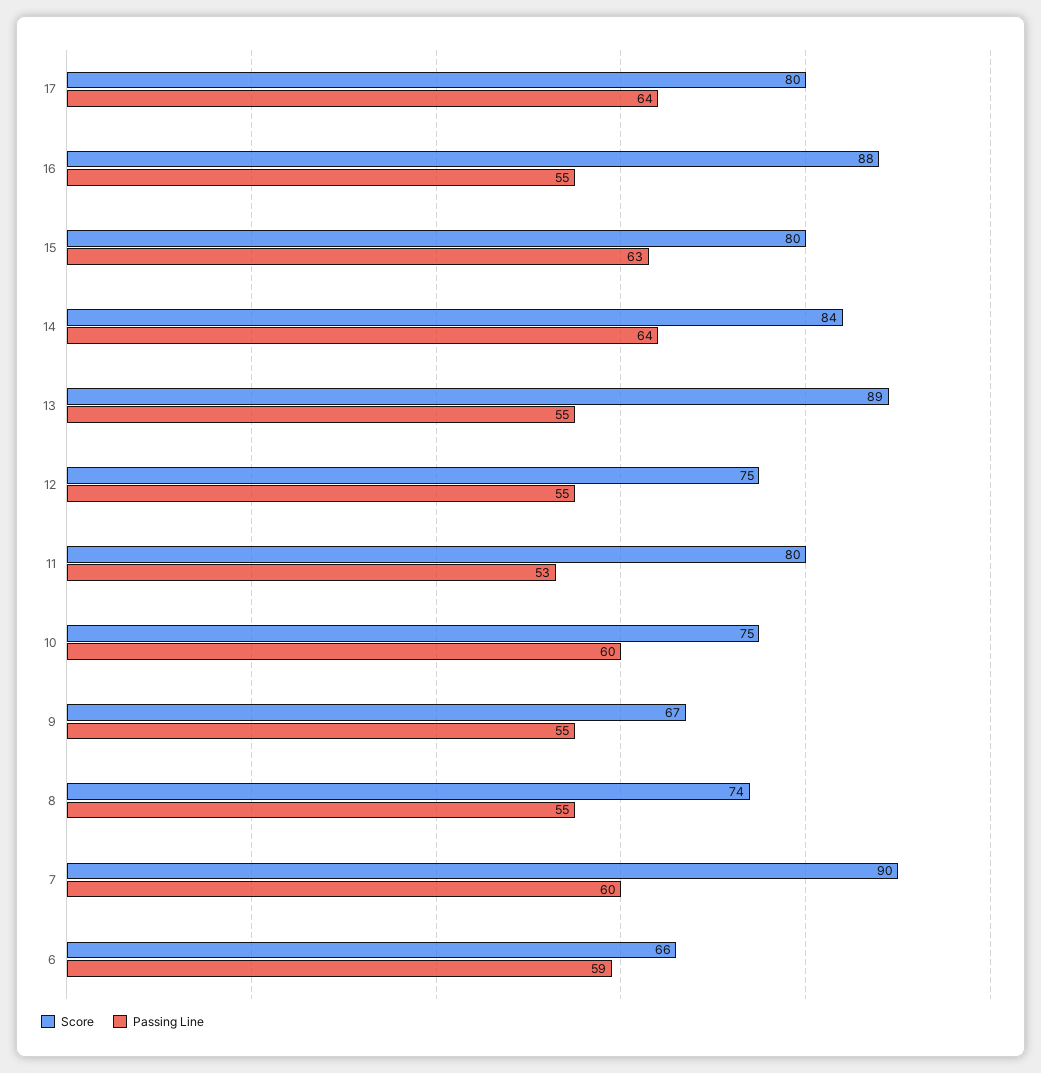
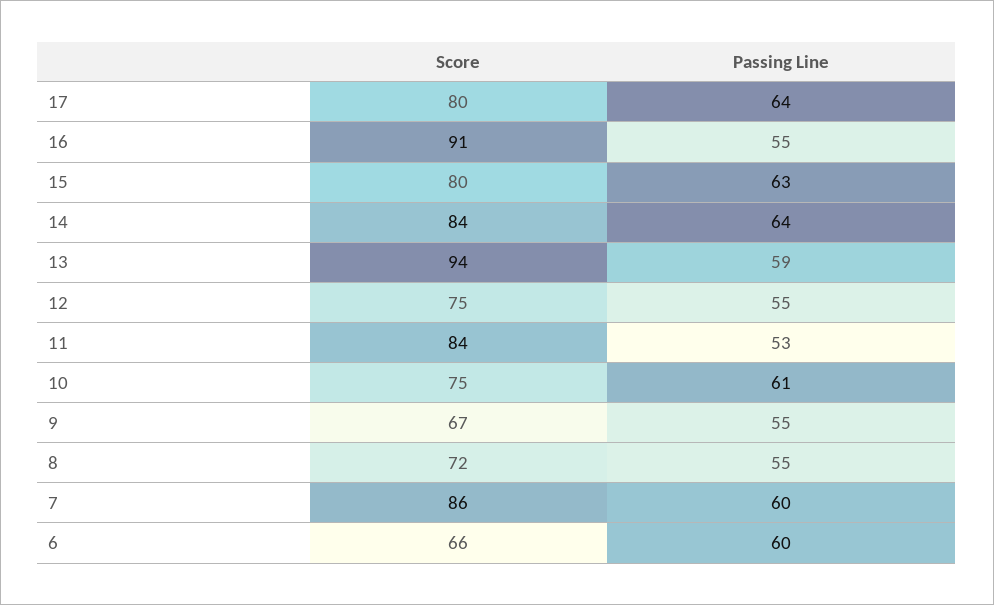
  {
    "Score": {
      "17": 80,
-     "16": 88,
+     "16": 91,
      "15": 80,
      "14": 84,
-     "13": 89,
+     "13": 94,
      "12": 75,
-     "11": 80,
+     "11": 84,
      "10": 75,
      "9": 67,
-     "8": 74,
+     "8": 72,
-     "7": 90,
+     "7": 86,
      "6": 66
    },
    "Passing Line": {
      "17": 64,
      "16": 55,
      "15": 63,
      "14": 64,
-     "13": 55,
+     "13": 59,
      "12": 55,
      "11": 53,
-     "10": 60,
+     "10": 61,
      "9": 55,
      "8": 55,
      "7": 60,
-     "6": 59
+     "6": 60
    }
  }

